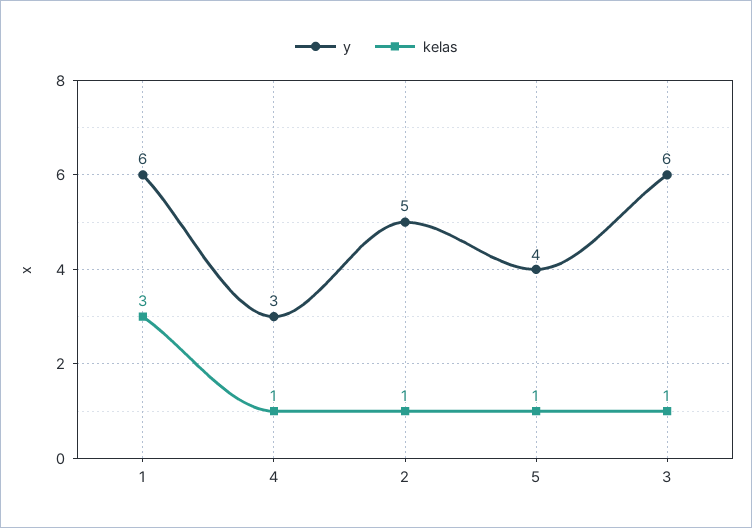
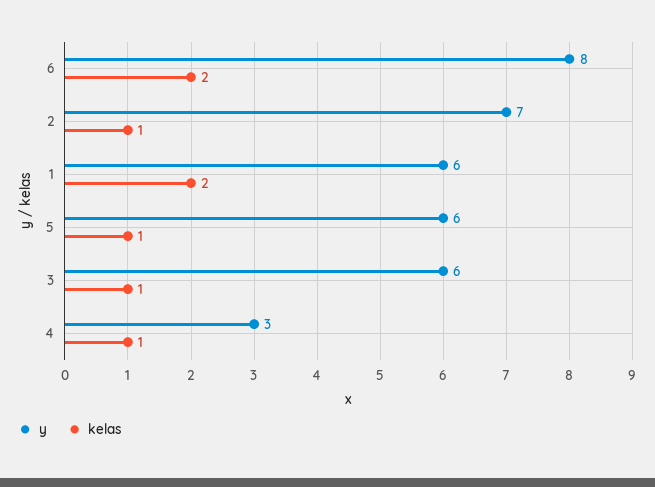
  {
    "y": {
      "1": 6,
      "4": 3,
-     "2": 5,
+     "2": 7,
-     "5": 4,
+     "5": 6,
-     "3": 6
+     "3": 6,
+     "6": 8
    },
    "kelas": {
-     "1": 3,
+     "1": 2,
      "4": 1,
      "2": 1,
      "5": 1,
-     "3": 1
+     "3": 1,
+     "6": 2
    }
  }

